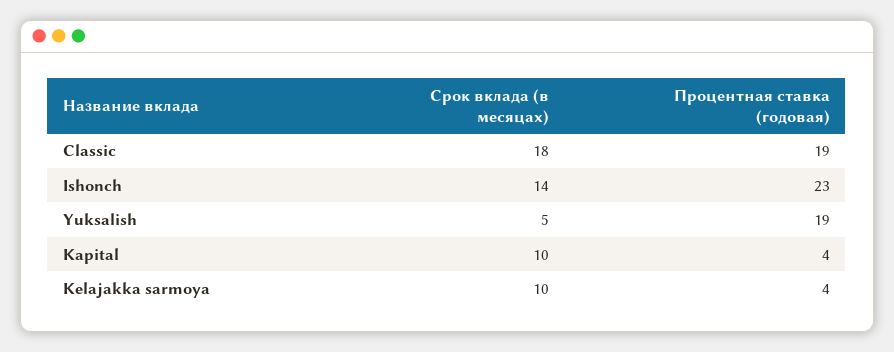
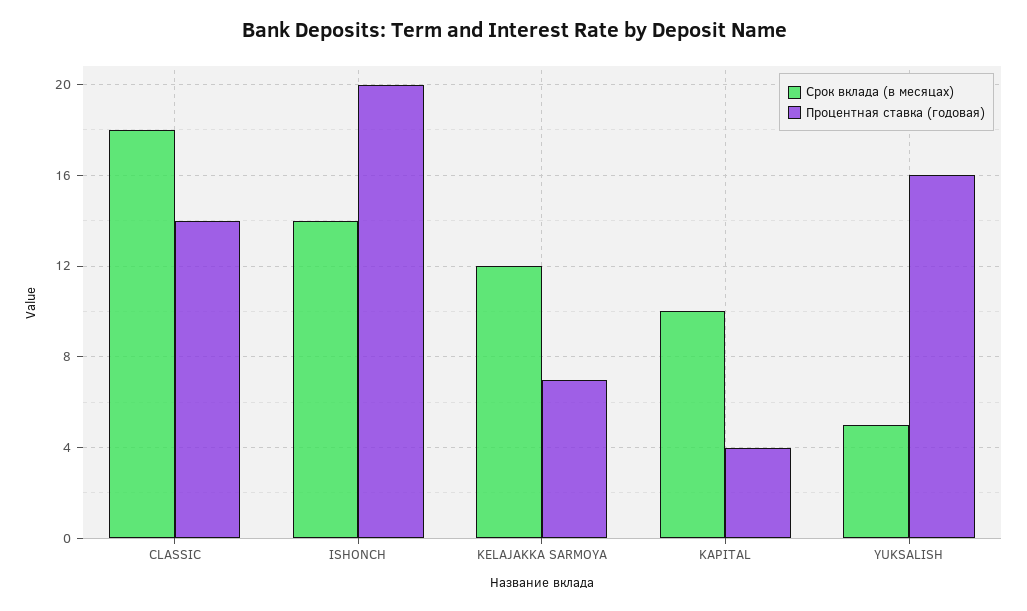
  {
    "Срок вклада (в месяцах)": {
      "Classic": 18,
      "Ishonch": 14,
      "Yuksalish": 5,
      "Kapital": 10,
-     "Kelajakka sarmoya": 10
+     "Kelajakka sarmoya": 12
    },
    "Процентная ставка (годовая)": {
-     "Classic": 19,
+     "Classic": 14,
-     "Ishonch": 23,
+     "Ishonch": 20,
-     "Yuksalish": 19,
+     "Yuksalish": 16,
      "Kapital": 4,
-     "Kelajakka sarmoya": 4
+     "Kelajakka sarmoya": 7
    }
  }

